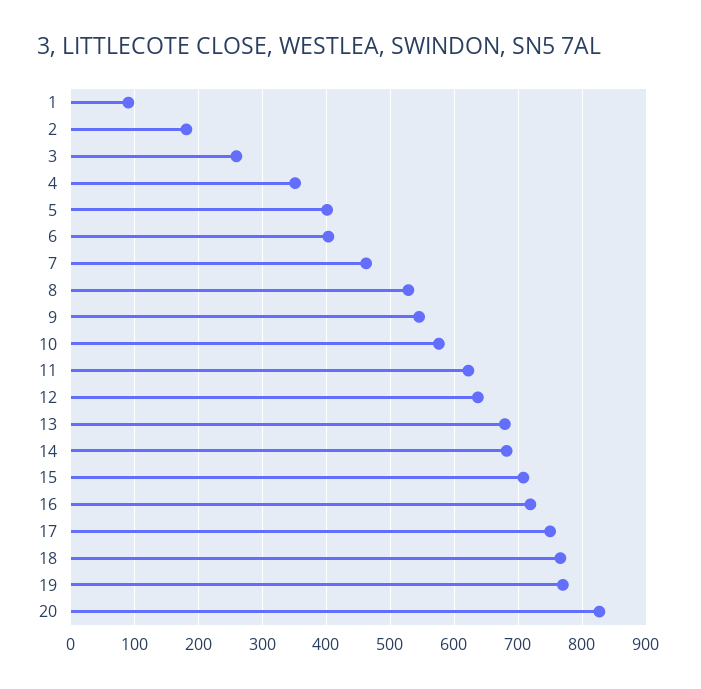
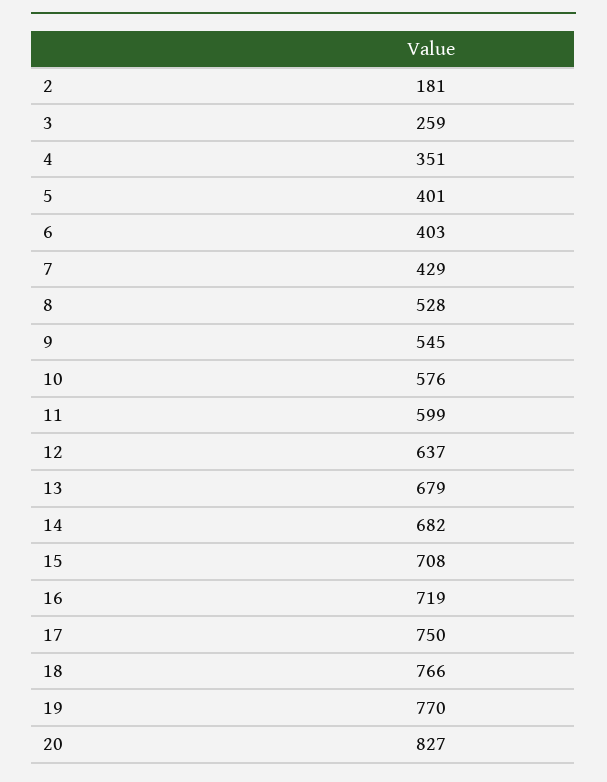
  {
-   "1": 90,
    "2": 181,
    "3": 259,
    "4": 351,
    "5": 401,
    "6": 403,
-   "7": 460,
+   "7": 429,
    "8": 528,
    "9": 545,
    "10": 576,
-   "11": 620,
+   "11": 599,
    "12": 637,
    "13": 679,
    "14": 682,
    "15": 708,
    "16": 719,
    "17": 750,
    "18": 766,
    "19": 770,
    "20": 827
  }

